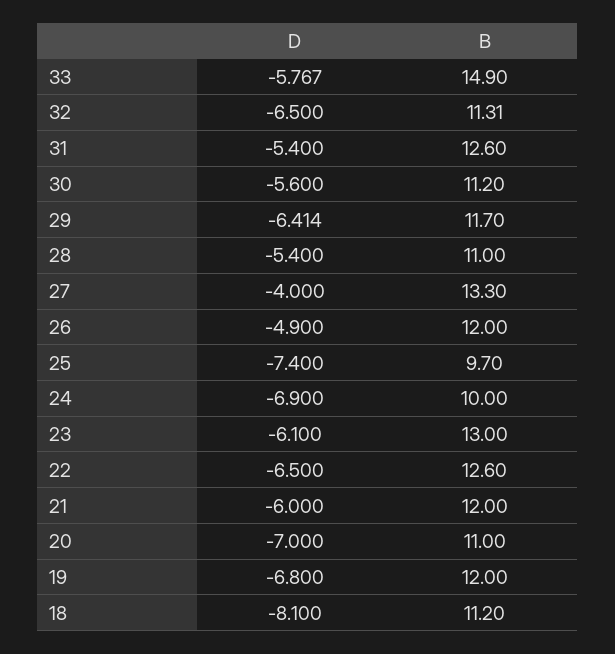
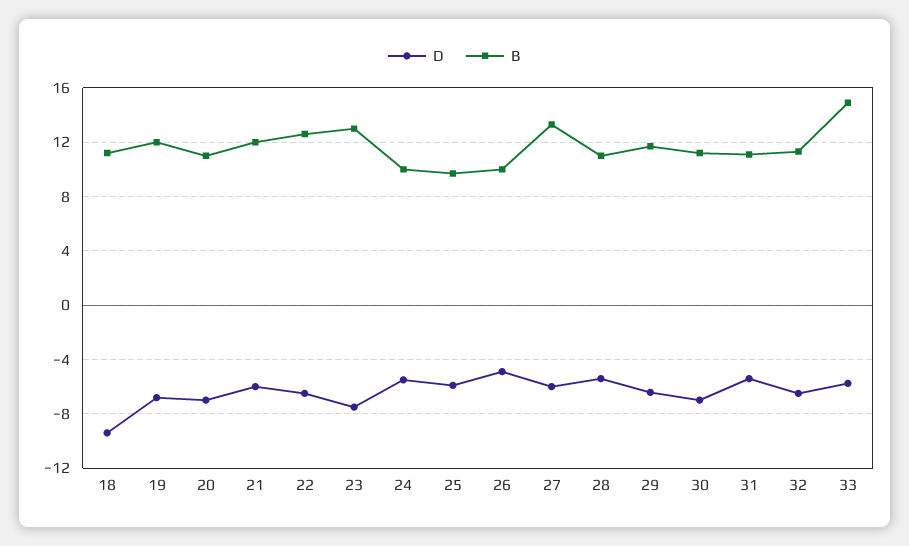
  {
    "D": {
      "33": -5.767,
      "32": -6.5,
      "31": -5.4,
-     "30": -5.6,
+     "30": -7,
      "29": -6.414,
      "28": -5.4,
-     "27": -4,
+     "27": -6,
      "26": -4.9,
-     "25": -7.4,
+     "25": -6,
-     "24": -6.9,
+     "24": -5.5,
-     "23": -6.1,
+     "23": -7.5,
      "22": -6.5,
      "21": -6,
      "20": -7,
      "19": -6.8,
-     "18": -8.1
+     "18": -9.5
    },
    "B": {
      "33": 14.9,
      "32": 11.31,
-     "31": 12.6,
+     "31": 11,
      "30": 11.2,
      "29": 11.7,
      "28": 11,
      "27": 13.3,
-     "26": 12,
+     "26": 10,
      "25": 9.7,
      "24": 10,
      "23": 13,
      "22": 12.6,
      "21": 12,
      "20": 11,
      "19": 12,
      "18": 11.2
    }
  }

